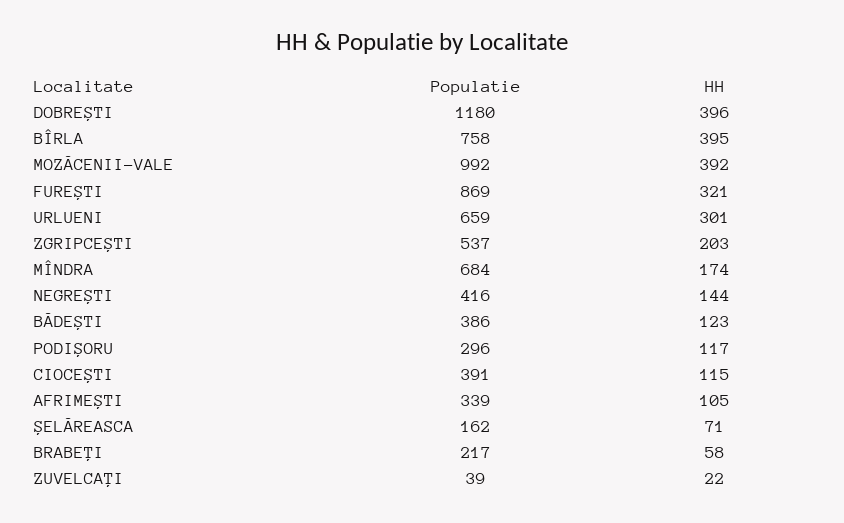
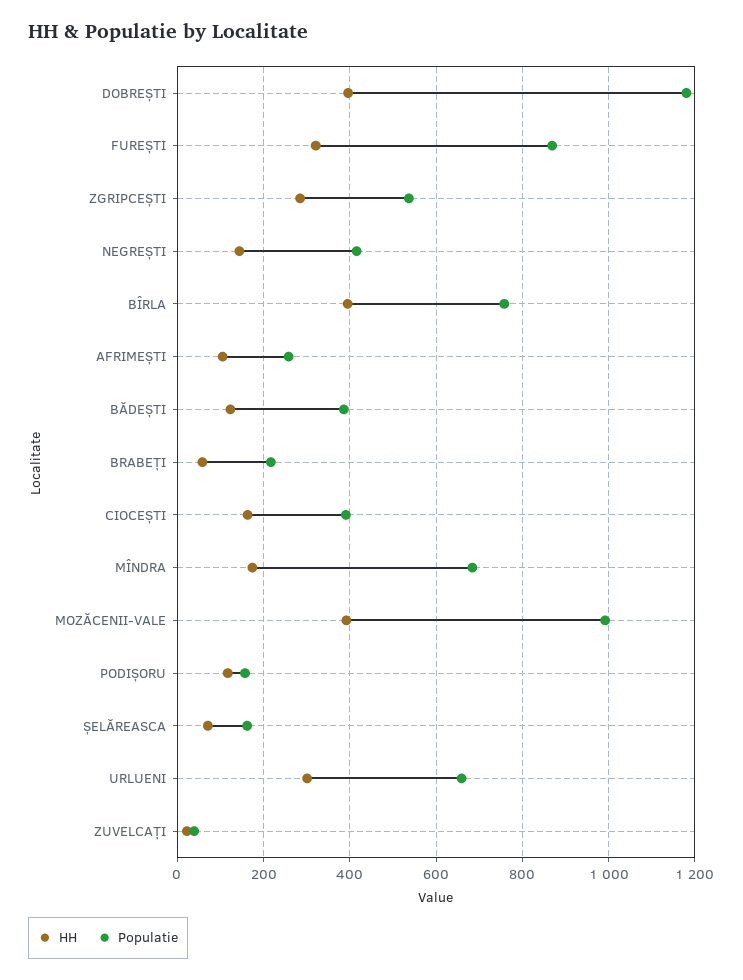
  {
    "Populatie": {
      "DOBREȘTI": 1180,
      "BÎRLA": 758,
      "MOZĂCENII-VALE": 992,
      "FUREȘTI": 869,
      "URLUENI": 659,
      "ZGRIPCEȘTI": 537,
      "MÎNDRA": 684,
      "NEGREȘTI": 416,
      "BĂDEȘTI": 386,
-     "PODIȘORU": 296,
+     "PODIȘORU": 160,
      "CIOCEȘTI": 391,
-     "AFRIMEȘTI": 339,
+     "AFRIMEȘTI": 260,
      "ȘELĂREASCA": 162,
      "BRABEȚI": 217,
      "ZUVELCAȚI": 39
    },
    "HH": {
      "DOBREȘTI": 396,
      "BÎRLA": 395,
      "MOZĂCENII-VALE": 392,
      "FUREȘTI": 321,
      "URLUENI": 301,
-     "ZGRIPCEȘTI": 203,
+     "ZGRIPCEȘTI": 280,
      "MÎNDRA": 174,
      "NEGREȘTI": 144,
      "BĂDEȘTI": 123,
      "PODIȘORU": 117,
-     "CIOCEȘTI": 115,
+     "CIOCEȘTI": 160,
      "AFRIMEȘTI": 105,
      "ȘELĂREASCA": 71,
      "BRABEȚI": 58,
      "ZUVELCAȚI": 22
    }
  }

